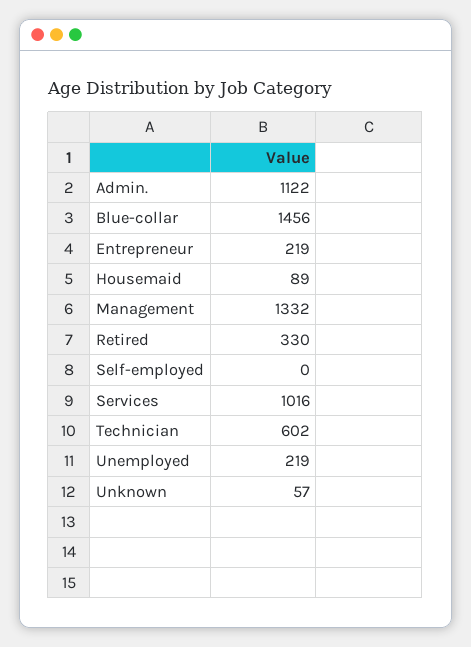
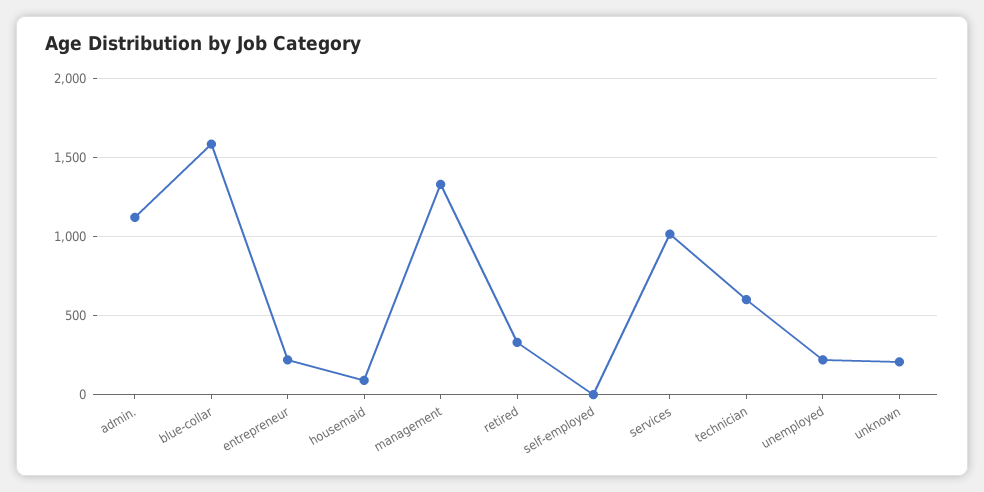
  {
    "Admin.": 1122,
-   "Blue-collar": 1456,
+   "Blue-collar": 1600,
    "Entrepreneur": 219,
    "Housemaid": 89,
    "Management": 1332,
    "Retired": 330,
    "Self-employed": 0,
    "Services": 1016,
    "Technician": 602,
    "Unemployed": 219,
-   "Unknown": 57
+   "Unknown": 200
  }

